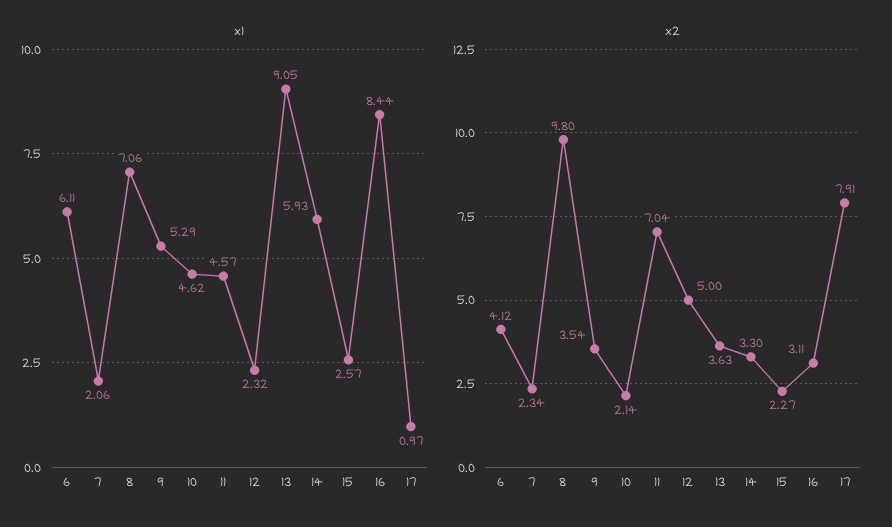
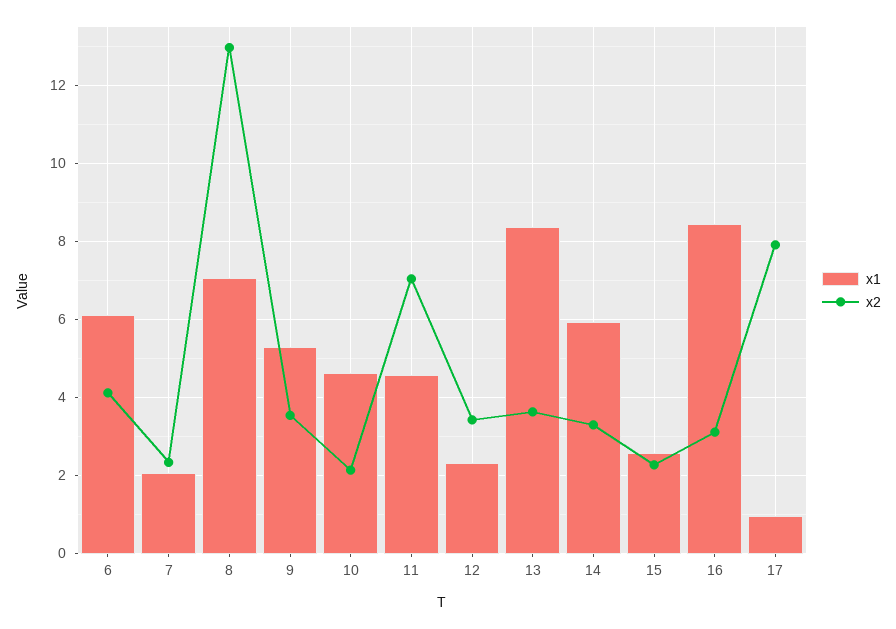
  {
    "x1": {
      "6": 6.11,
      "7": 2.06,
      "8": 7.06,
      "9": 5.29,
      "10": 4.62,
      "11": 4.57,
      "12": 2.32,
-     "13": 9.05,
+     "13": 8.4,
      "14": 5.93,
      "15": 2.57,
      "16": 8.44,
      "17": 0.97
    },
    "x2": {
      "6": 4.12,
      "7": 2.34,
-     "8": 9.8,
+     "8": 13,
      "9": 3.54,
      "10": 2.14,
      "11": 7.04,
-     "12": 5,
+     "12": 3.4,
      "13": 3.63,
      "14": 3.3,
      "15": 2.27,
      "16": 3.11,
      "17": 7.91
    }
  }

